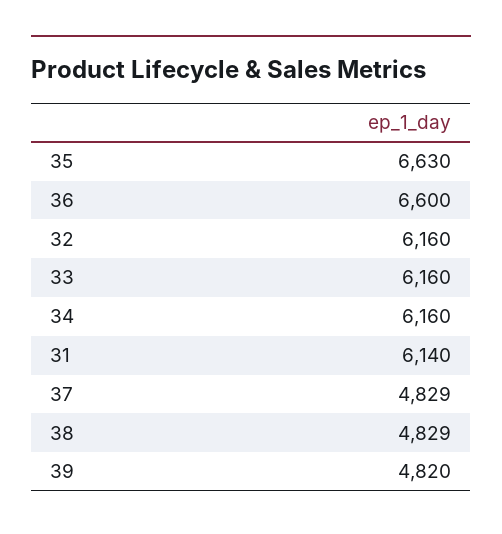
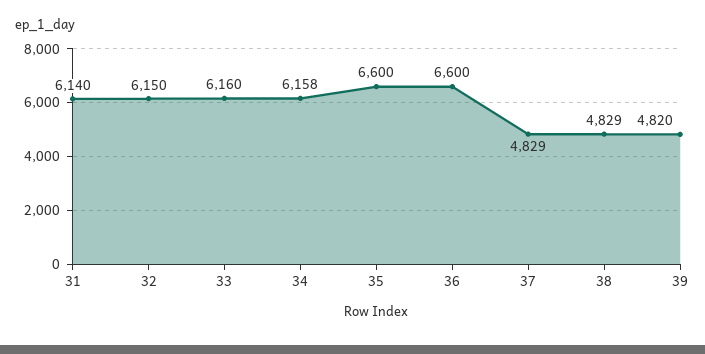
  {
-   "35": 6630,
+   "35": 6600,
    "36": 6600,
-   "32": 6160,
+   "32": 6150,
    "33": 6160,
-   "34": 6160,
+   "34": 6158,
    "31": 6140,
    "37": 4829,
    "38": 4829,
    "39": 4820
  }

